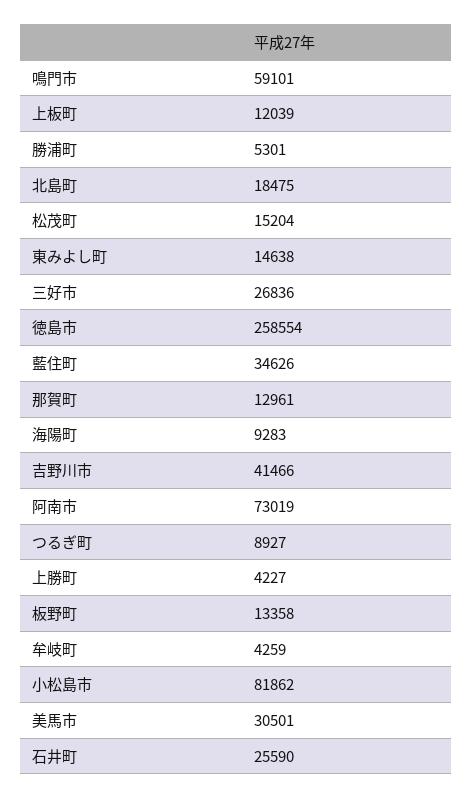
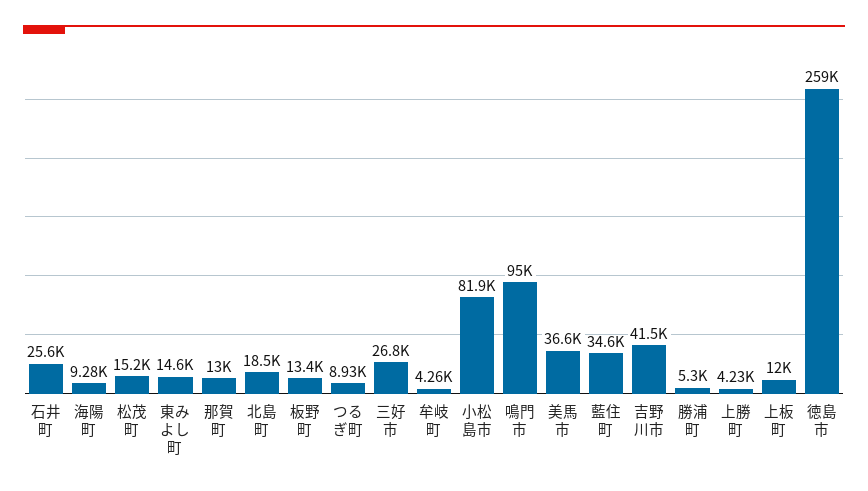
  {
-   "鳴門市": 59101,
+   "鳴門市": 95000,
    "上板町": 12039,
    "勝浦町": 5301,
    "北島町": 18475,
    "松茂町": 15204,
    "東みよし町": 14638,
    "三好市": 26836,
    "徳島市": 258554,
    "藍住町": 34626,
    "那賀町": 12961,
    "海陽町": 9283,
    "吉野川市": 41466,
-   "阿南市": 73019,
    "つるぎ町": 8927,
    "上勝町": 4227,
    "板野町": 13358,
    "牟岐町": 4259,
    "小松島市": 81862,
-   "美馬市": 30501,
+   "美馬市": 36600,
    "石井町": 25590
  }

